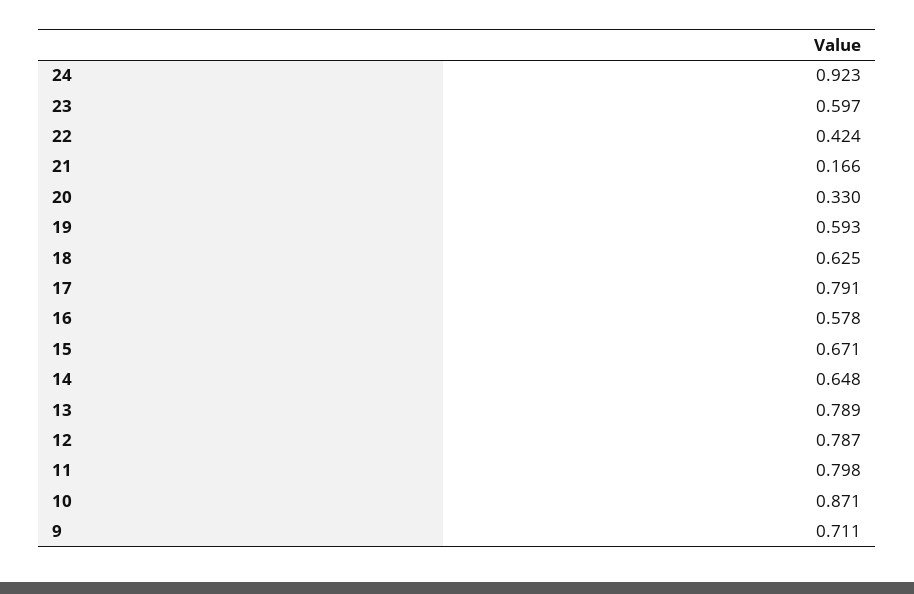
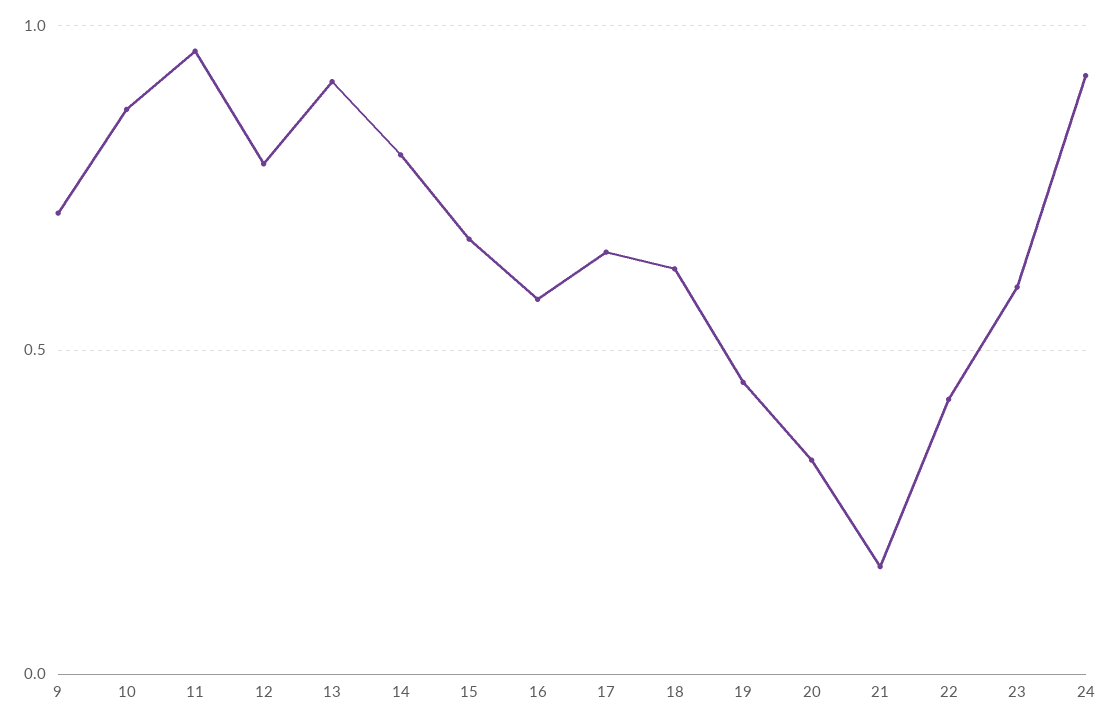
  {
    "24": 0.923,
    "23": 0.597,
    "22": 0.424,
    "21": 0.166,
    "20": 0.33,
-   "19": 0.593,
+   "19": 0.45,
    "18": 0.625,
-   "17": 0.791,
+   "17": 0.65,
    "16": 0.578,
    "15": 0.671,
-   "14": 0.648,
+   "14": 0.8,
-   "13": 0.789,
+   "13": 0.9,
    "12": 0.787,
-   "11": 0.798,
+   "11": 0.95,
    "10": 0.871,
    "9": 0.711
  }

